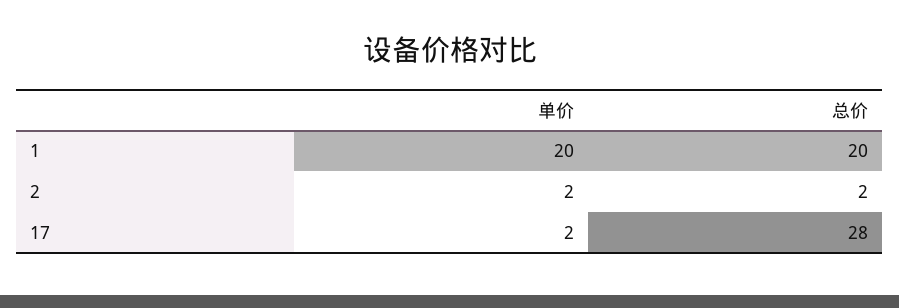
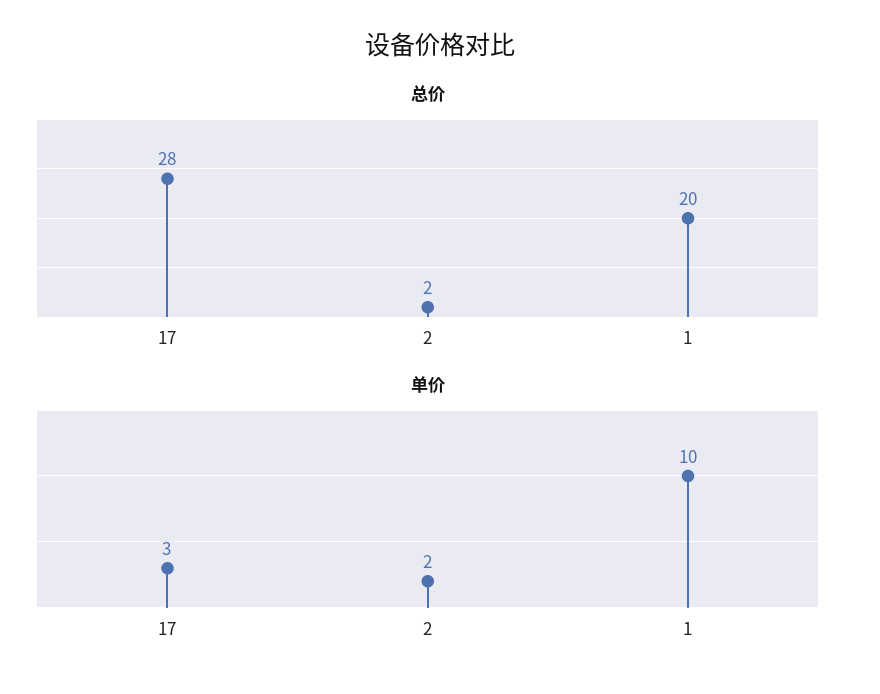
  {
    "单价": {
-     "1": 20,
+     "1": 10,
      "2": 2,
-     "17": 2
+     "17": 3
    },
    "总价": {
      "1": 20,
      "2": 2,
      "17": 28
    }
  }

